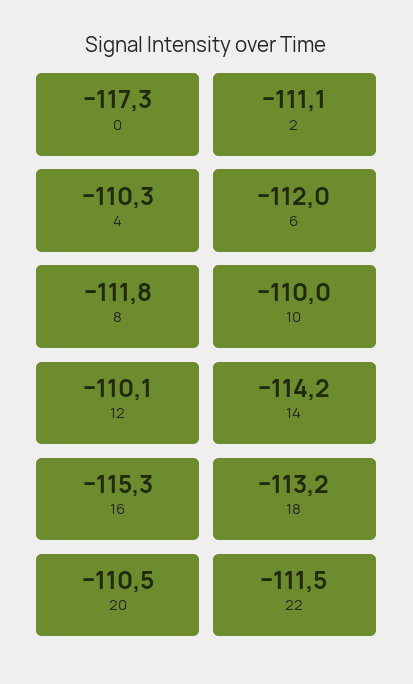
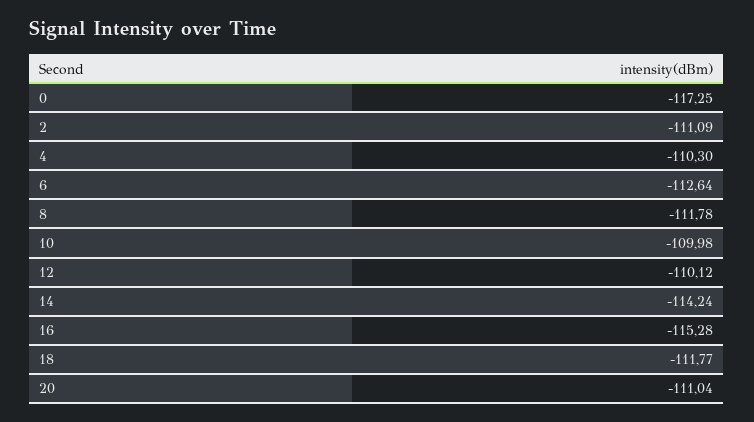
  {
    "0": -117.25,
    "2": -111.09,
    "4": -110.3,
-   "6": -112,
+   "6": -112.64,
    "8": -111.78,
    "10": -109.98,
    "12": -110.12,
    "14": -114.24,
    "16": -115.28,
-   "18": -113.2,
+   "18": -111.77,
-   "20": -110.5,
+   "20": -111.04
-   "22": -111.5
  }

